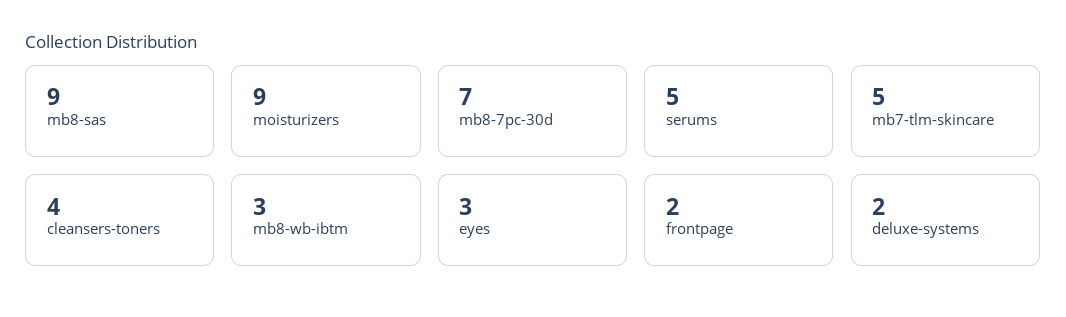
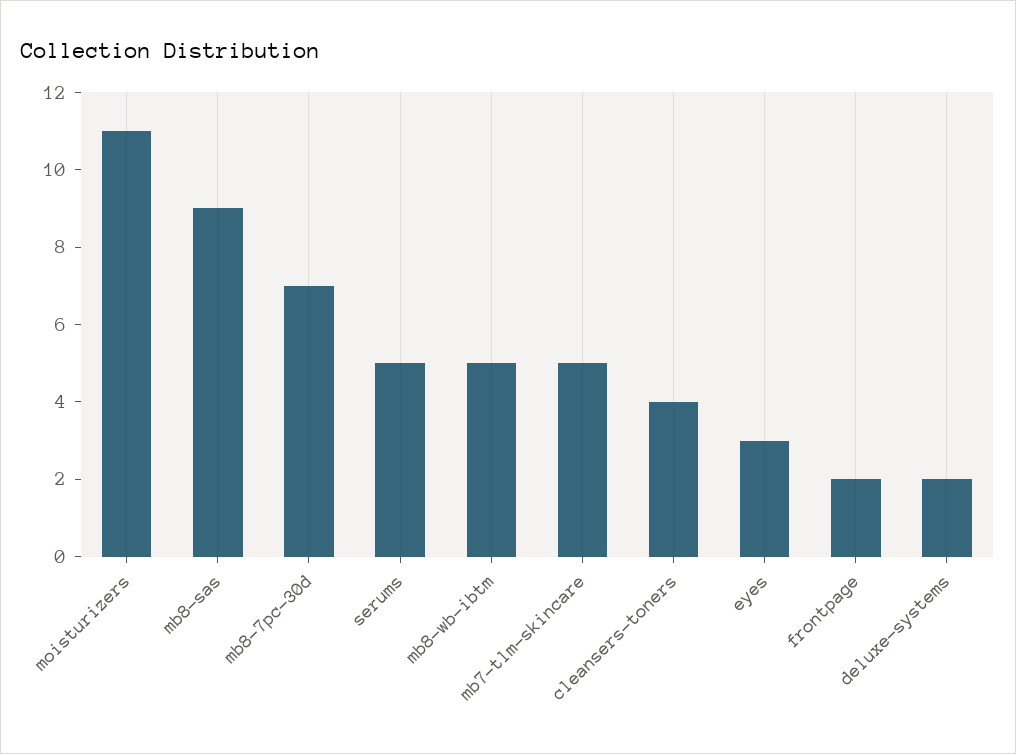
  {
    "mb8-sas": 9,
-   "moisturizers": 9,
+   "moisturizers": 11,
    "mb8-7pc-30d": 7,
    "serums": 5,
    "mb7-tlm-skincare": 5,
    "cleansers-toners": 4,
-   "mb8-wb-ibtm": 3,
+   "mb8-wb-ibtm": 5,
    "eyes": 3,
    "frontpage": 2,
    "deluxe-systems": 2
  }

